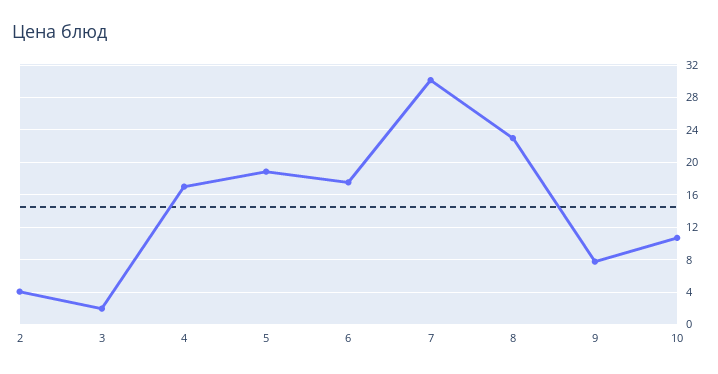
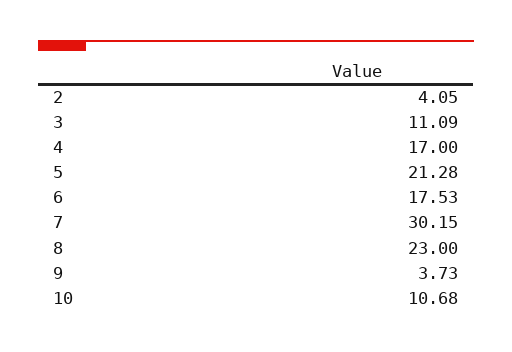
  {
    "2": 4.05,
-   "3": 2,
+   "3": 11.09,
    "4": 17,
-   "5": 19,
+   "5": 21.28,
    "6": 17.53,
    "7": 30.15,
    "8": 23,
-   "9": 8,
+   "9": 3.73,
    "10": 10.68
  }

